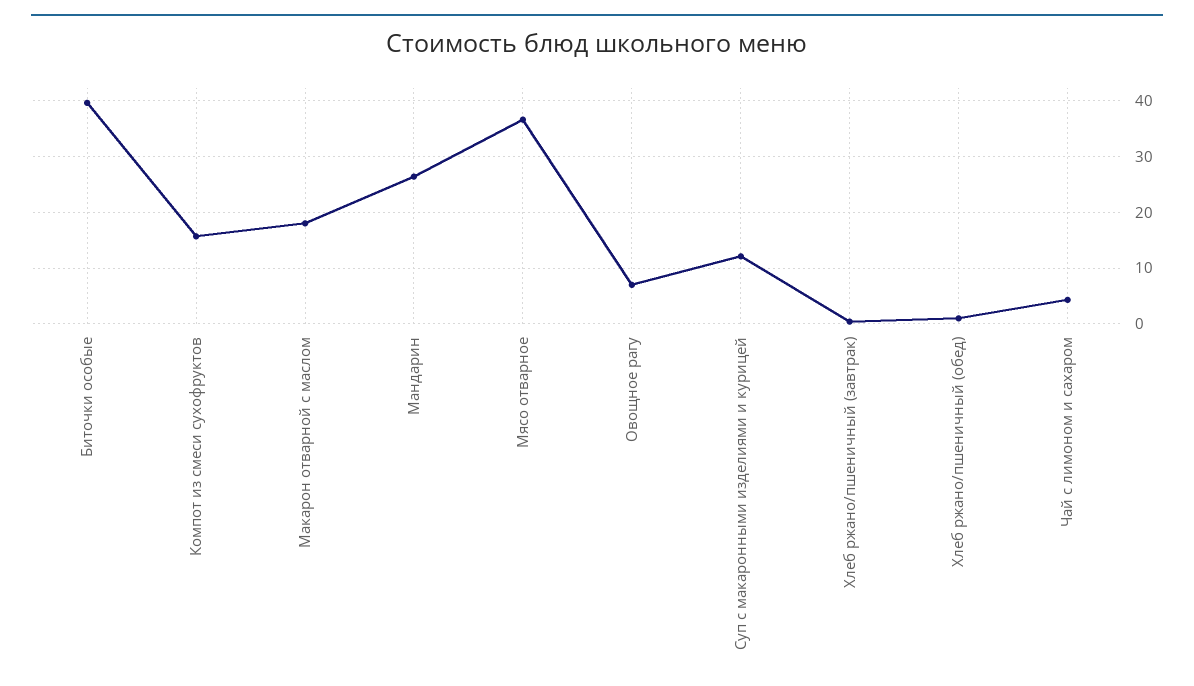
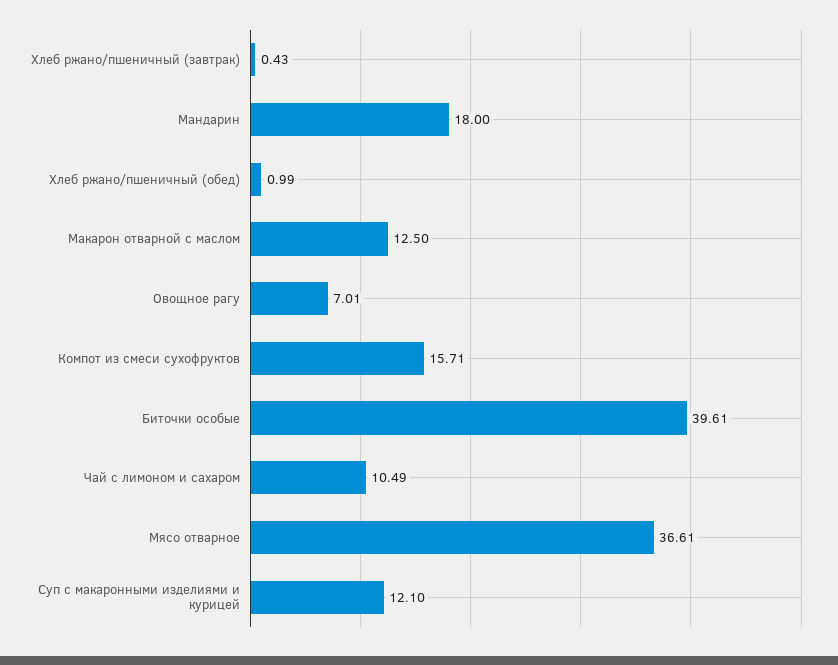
  {
    "Биточки особые": 39.61,
    "Компот из смеси сухофруктов": 15.71,
-   "Макарон отварной с маслом": 18,
+   "Макарон отварной с маслом": 12.5,
-   "Мандарин": 26,
+   "Мандарин": 18,
    "Мясо отварное": 36.61,
    "Овощное рагу": 7.01,
    "Суп с макаронными изделиями и курицей": 12.1,
    "Хлеб ржано/пшеничный (завтрак)": 0.43,
    "Хлеб ржано/пшеничный (обед)": 0.99,
-   "Чай с лимоном и сахаром": 4
+   "Чай с лимоном и сахаром": 10.49
  }

